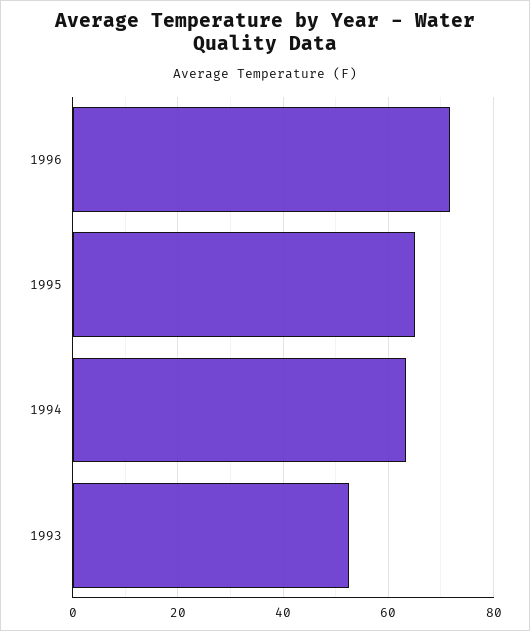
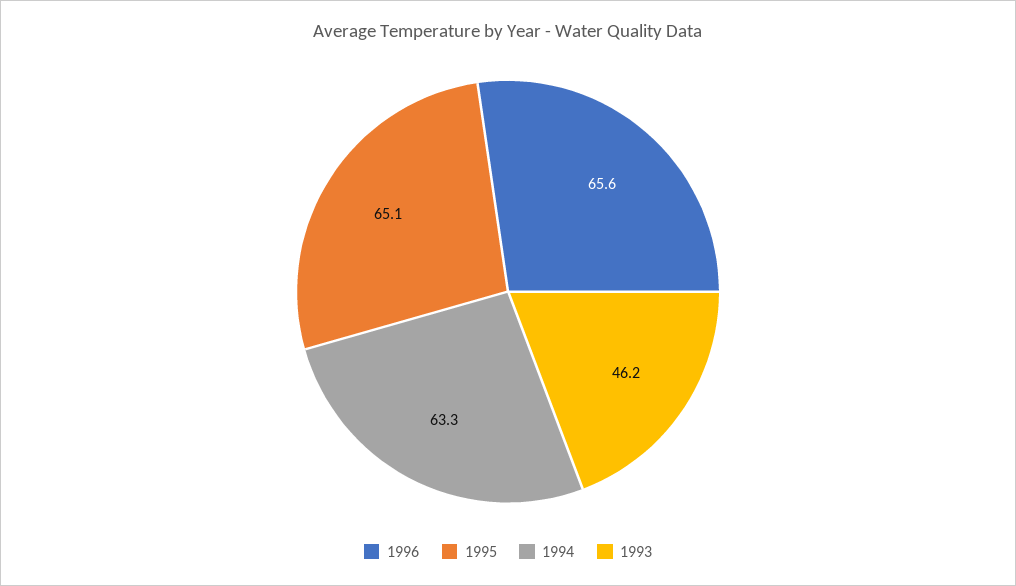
  {
-   "1996": 72,
+   "1996": 65.6,
    "1995": 65.1,
    "1994": 63.3,
-   "1993": 52
+   "1993": 46.2
  }

